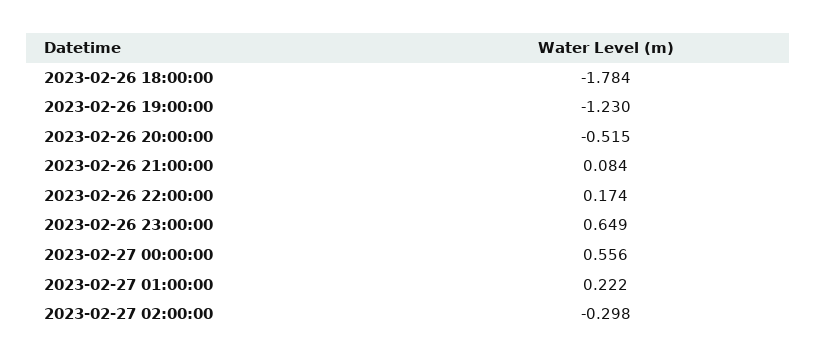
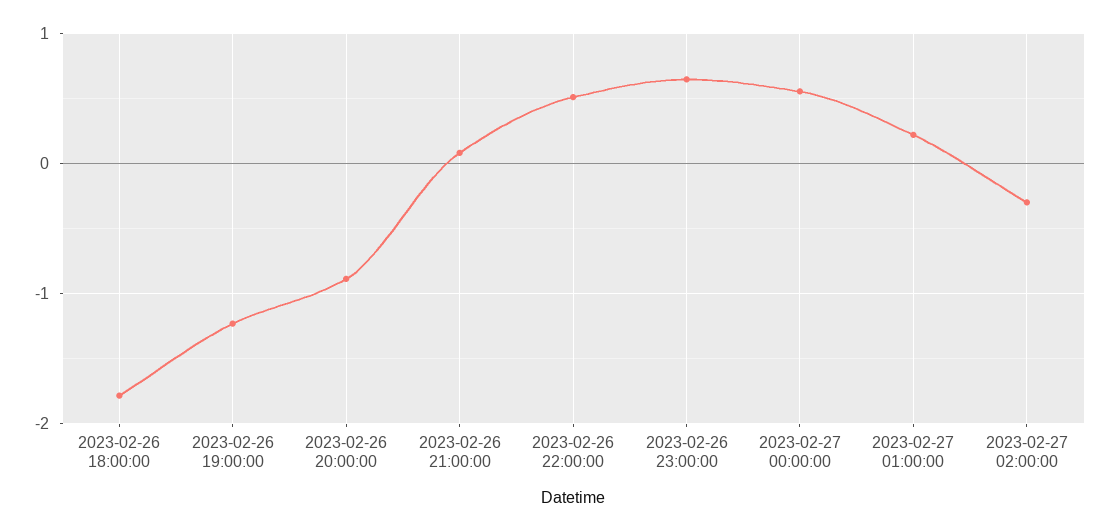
  {
    "2023-02-26 18:00:00": -1.784,
    "2023-02-26 19:00:00": -1.23,
-   "2023-02-26 20:00:00": -0.515,
+   "2023-02-26 20:00:00": -0.9,
    "2023-02-26 21:00:00": 0.084,
-   "2023-02-26 22:00:00": 0.174,
+   "2023-02-26 22:00:00": 0.5,
    "2023-02-26 23:00:00": 0.649,
    "2023-02-27 00:00:00": 0.556,
    "2023-02-27 01:00:00": 0.222,
    "2023-02-27 02:00:00": -0.298
  }

